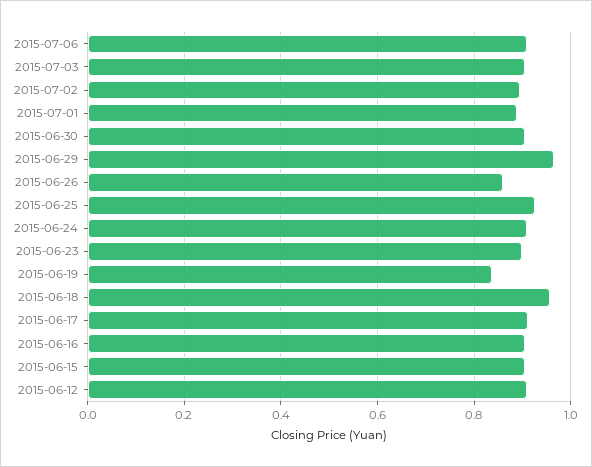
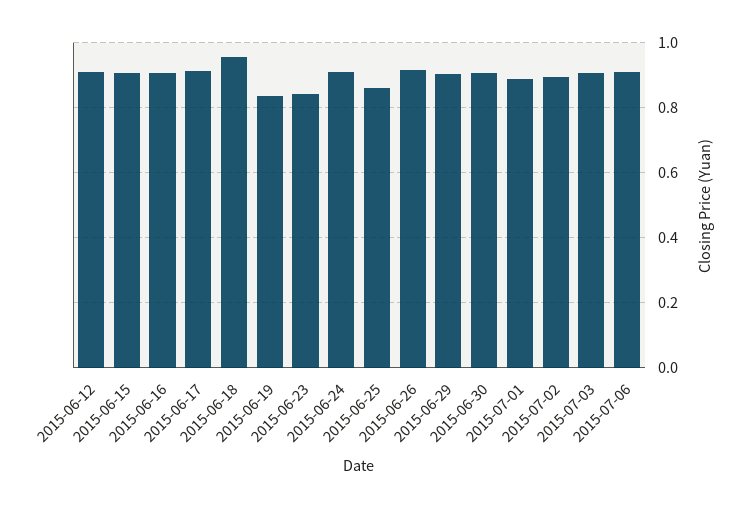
  {
    "2015-07-06": 0.92,
    "2015-07-03": 0.9,
    "2015-07-02": 0.9,
    "2015-07-01": 0.88,
    "2015-06-30": 0.9,
-   "2015-06-29": 0.96,
+   "2015-06-29": 0.9,
-   "2015-06-26": 0.86,
+   "2015-06-26": 0.92,
-   "2015-06-25": 0.92,
+   "2015-06-25": 0.86,
    "2015-06-24": 0.92,
-   "2015-06-23": 0.9,
+   "2015-06-23": 0.84,
    "2015-06-19": 0.84,
    "2015-06-18": 0.96,
    "2015-06-17": 0.92,
    "2015-06-16": 0.9,
    "2015-06-15": 0.9,
    "2015-06-12": 0.92
  }

